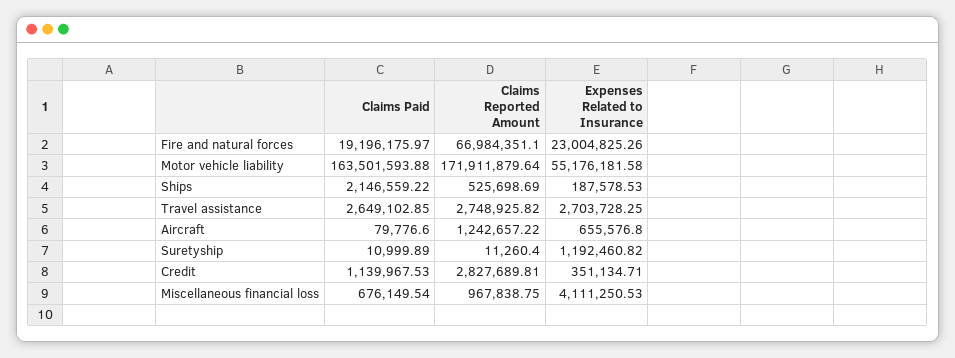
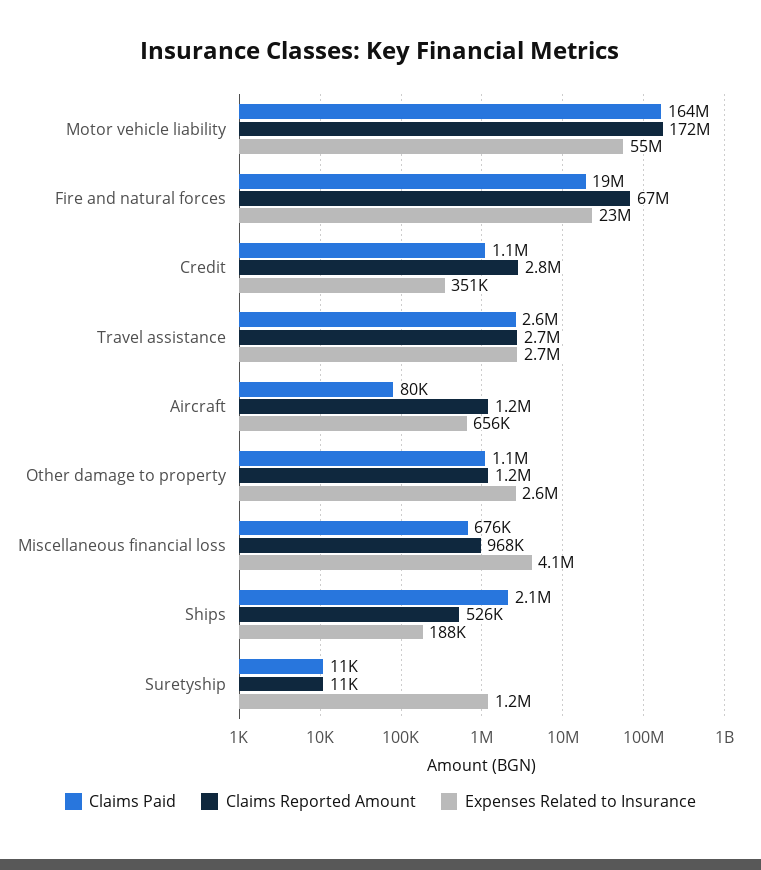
  {
    "Claims Paid": {
      "Fire and natural forces": 19196175.97,
      "Motor vehicle liability": 163501593.88,
      "Ships": 2146559.22,
      "Travel assistance": 2649102.85,
      "Aircraft": 79776.6,
      "Suretyship": 10999.89,
      "Credit": 1139967.53,
-     "Miscellaneous financial loss": 676149.54
+     "Miscellaneous financial loss": 676149.54,
+     "Other damage to property": 1100000
    },
    "Claims Reported Amount": {
      "Fire and natural forces": 66984351.1,
      "Motor vehicle liability": 171911879.64,
      "Ships": 525698.69,
      "Travel assistance": 2748925.82,
      "Aircraft": 1242657.22,
      "Suretyship": 11260.4,
      "Credit": 2827689.81,
-     "Miscellaneous financial loss": 967838.75
+     "Miscellaneous financial loss": 967838.75,
+     "Other damage to property": 1200000
    },
    "Expenses Related to Insurance": {
      "Fire and natural forces": 23004825.26,
      "Motor vehicle liability": 55176181.58,
      "Ships": 187578.53,
      "Travel assistance": 2703728.25,
      "Aircraft": 655576.8,
      "Suretyship": 1192460.82,
      "Credit": 351134.71,
-     "Miscellaneous financial loss": 4111250.53
+     "Miscellaneous financial loss": 4111250.53,
+     "Other damage to property": 2600000
    }
  }

